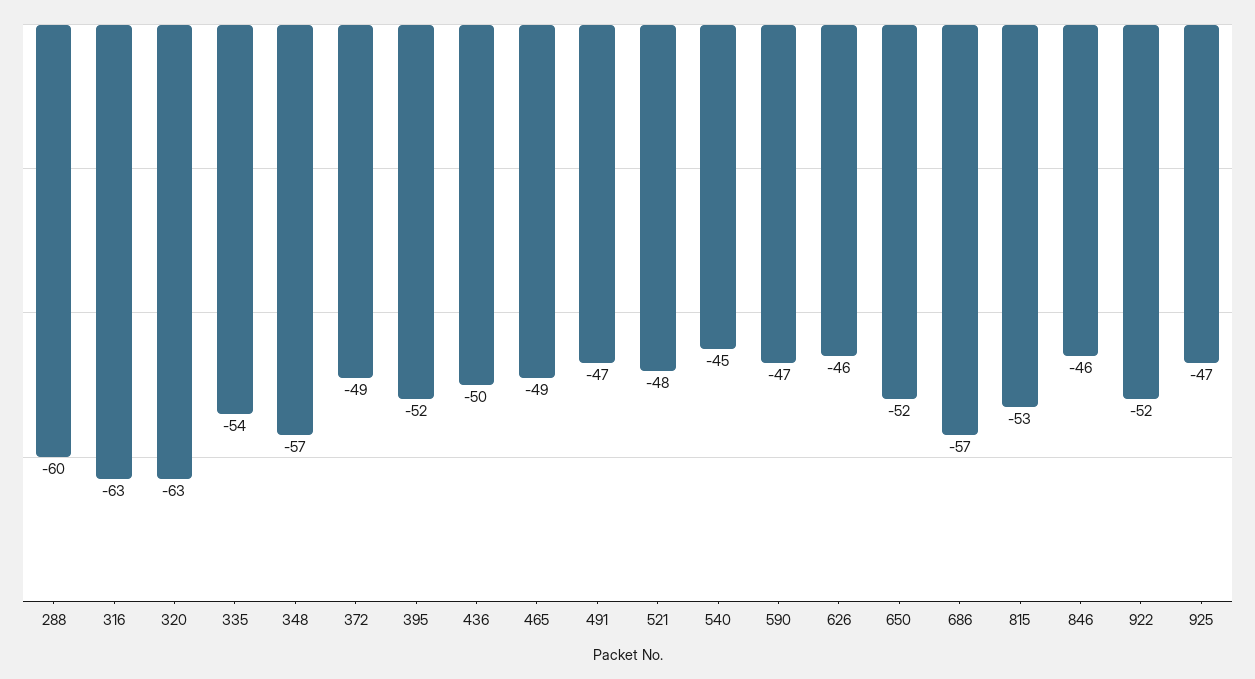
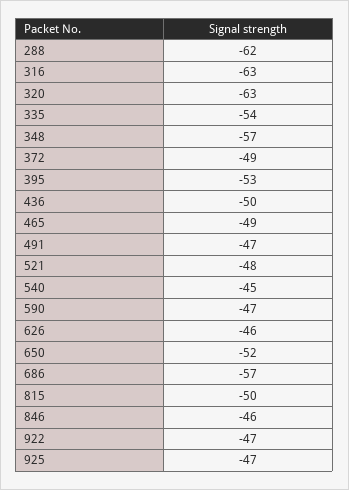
  {
-   "288": -60,
+   "288": -62,
    "316": -63,
    "320": -63,
    "335": -54,
    "348": -57,
    "372": -49,
-   "395": -52,
+   "395": -53,
    "436": -50,
    "465": -49,
    "491": -47,
    "521": -48,
    "540": -45,
    "590": -47,
    "626": -46,
    "650": -52,
    "686": -57,
-   "815": -53,
+   "815": -50,
    "846": -46,
-   "922": -52,
+   "922": -47,
    "925": -47
  }

